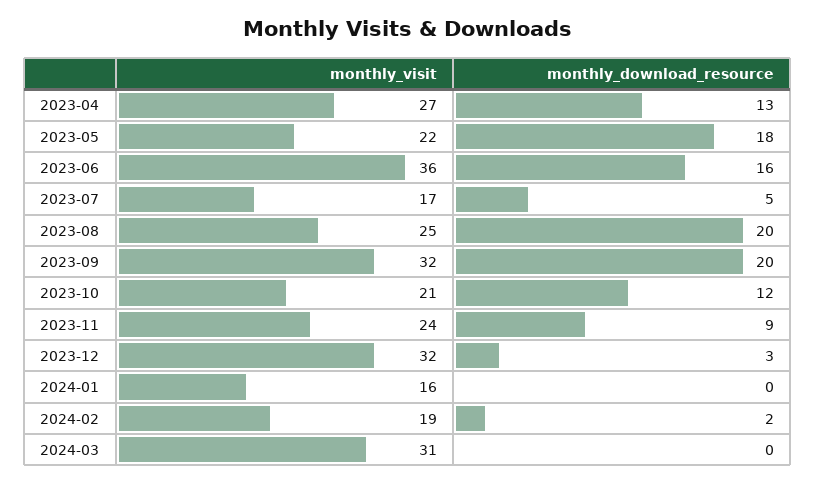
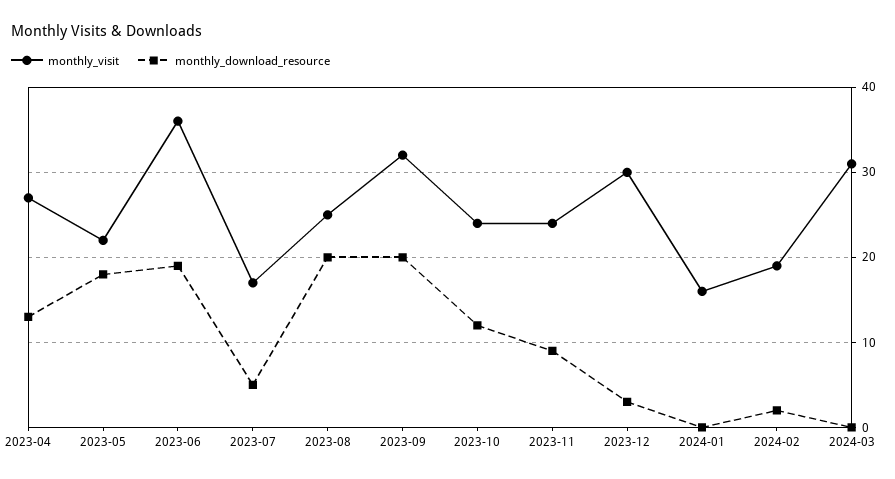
  {
    "monthly_visit": {
      "2023-04": 27,
      "2023-05": 22,
      "2023-06": 36,
      "2023-07": 17,
      "2023-08": 25,
      "2023-09": 32,
-     "2023-10": 21,
+     "2023-10": 24,
      "2023-11": 24,
-     "2023-12": 32,
+     "2023-12": 30,
      "2024-01": 16,
      "2024-02": 19,
      "2024-03": 31
    },
    "monthly_download_resource": {
      "2023-04": 13,
      "2023-05": 18,
-     "2023-06": 16,
+     "2023-06": 19,
      "2023-07": 5,
      "2023-08": 20,
      "2023-09": 20,
      "2023-10": 12,
      "2023-11": 9,
      "2023-12": 3,
      "2024-01": 0,
      "2024-02": 2,
      "2024-03": 0
    }
  }

